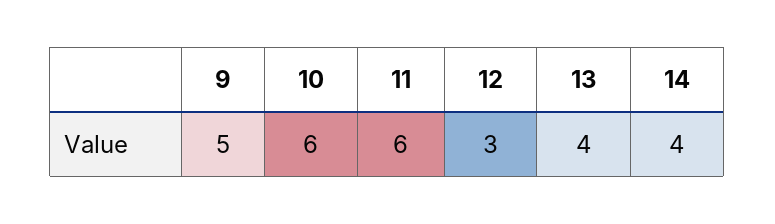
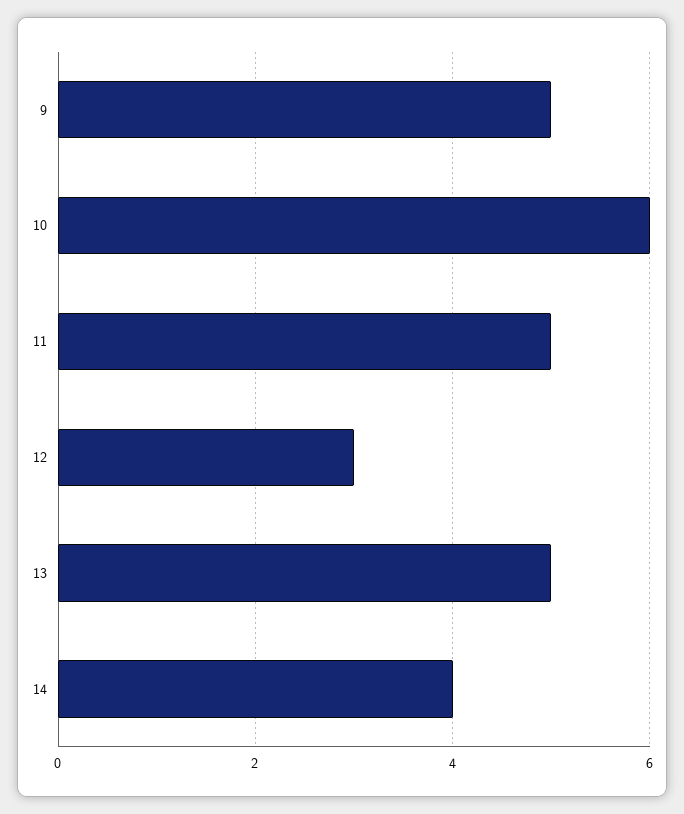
  {
    "9": 5,
    "10": 6,
-   "11": 6,
+   "11": 5,
    "12": 3,
-   "13": 4,
+   "13": 5,
    "14": 4
  }

